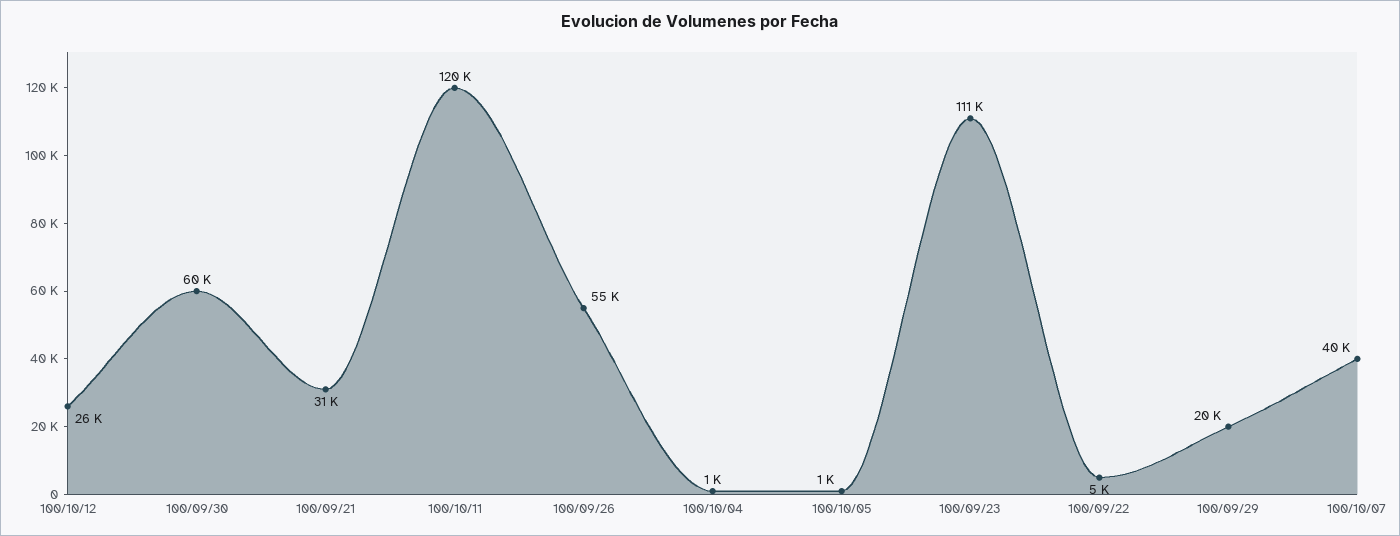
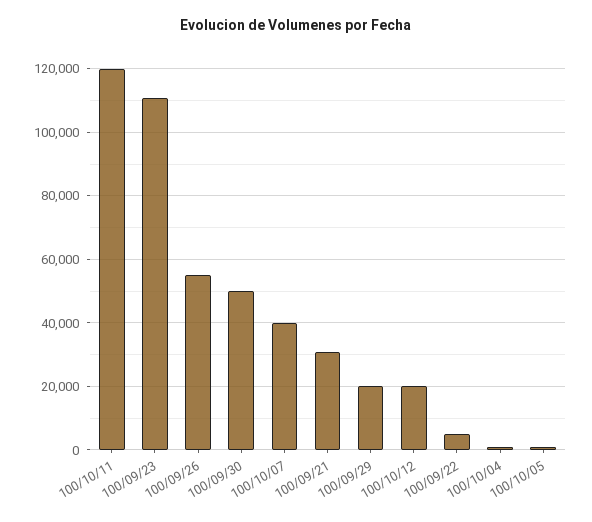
  {
-   "100/10/12": 26000,
+   "100/10/12": 20000,
-   "100/09/30": 60000,
+   "100/09/30": 50000,
    "100/09/21": 31000,
    "100/10/11": 120000,
    "100/09/26": 55000,
    "100/10/04": 1000,
    "100/10/05": 1000,
    "100/09/23": 111000,
    "100/09/22": 5000,
    "100/09/29": 20000,
    "100/10/07": 40000
  }

